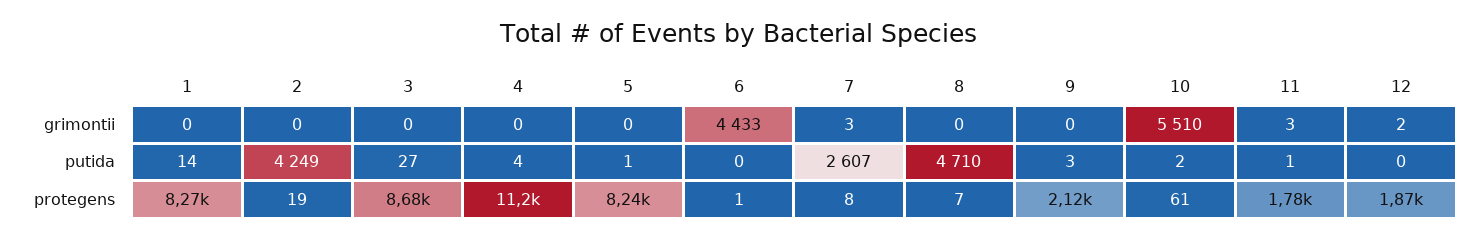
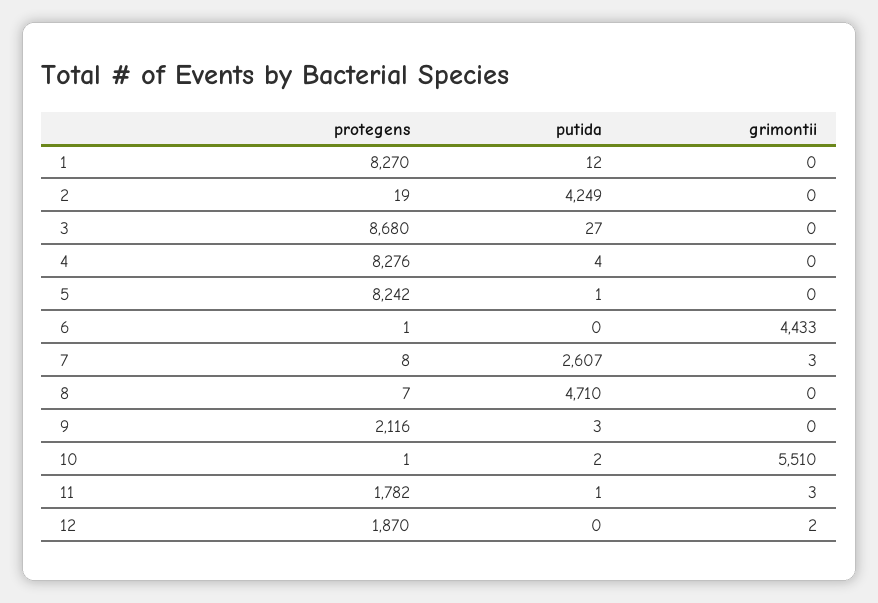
  {
    "1": {
      "grimontii": 0,
-     "putida": 14,
+     "putida": 12,
      "protegens": 8270
    },
    "2": {
      "grimontii": 0,
      "putida": 4249,
      "protegens": 19
    },
    "3": {
      "grimontii": 0,
      "putida": 27,
      "protegens": 8680
    },
    "4": {
      "grimontii": 0,
      "putida": 4,
-     "protegens": 11200
+     "protegens": 8276
    },
    "5": {
      "grimontii": 0,
      "putida": 1,
      "protegens": 8242
    },
    "6": {
      "grimontii": 4433,
      "putida": 0,
      "protegens": 1
    },
    "7": {
      "grimontii": 3,
      "putida": 2607,
      "protegens": 8
    },
    "8": {
      "grimontii": 0,
      "putida": 4710,
      "protegens": 7
    },
    "9": {
      "grimontii": 0,
      "putida": 3,
      "protegens": 2116
    },
    "10": {
      "grimontii": 5510,
      "putida": 2,
-     "protegens": 61
+     "protegens": 1
    },
    "11": {
      "grimontii": 3,
      "putida": 1,
      "protegens": 1782
    },
    "12": {
      "grimontii": 2,
      "putida": 0,
      "protegens": 1870
    }
  }

